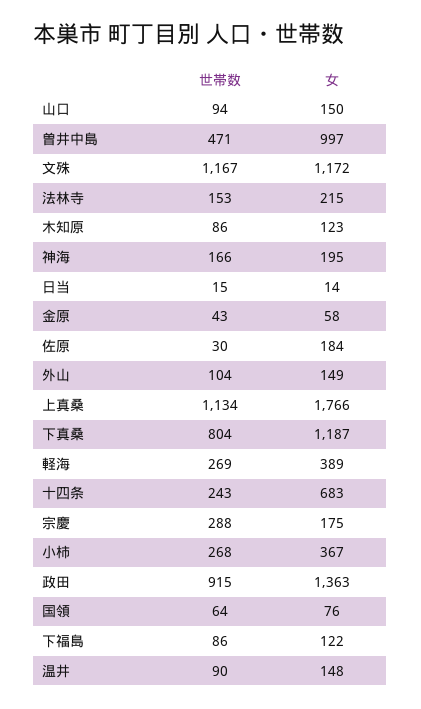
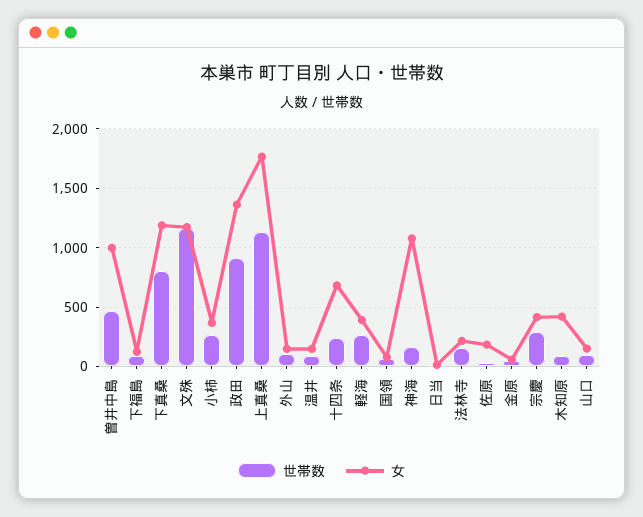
  {
    "世帯数": {
      "山口": 94,
      "曽井中島": 471,
      "文殊": 1167,
      "法林寺": 153,
      "木知原": 86,
      "神海": 166,
      "日当": 15,
      "金原": 43,
      "佐原": 30,
      "外山": 104,
      "上真桑": 1134,
      "下真桑": 804,
      "軽海": 269,
      "十四条": 243,
      "宗慶": 288,
      "小柿": 268,
      "政田": 915,
      "国領": 64,
      "下福島": 86,
      "温井": 90
    },
    "女": {
      "山口": 150,
      "曽井中島": 997,
      "文殊": 1172,
      "法林寺": 215,
-     "木知原": 123,
+     "木知原": 400,
-     "神海": 195,
+     "神海": 1100,
      "日当": 14,
      "金原": 58,
      "佐原": 184,
      "外山": 149,
      "上真桑": 1766,
      "下真桑": 1187,
      "軽海": 389,
      "十四条": 683,
-     "宗慶": 175,
+     "宗慶": 400,
      "小柿": 367,
      "政田": 1363,
      "国領": 76,
      "下福島": 122,
      "温井": 148
    }
  }

